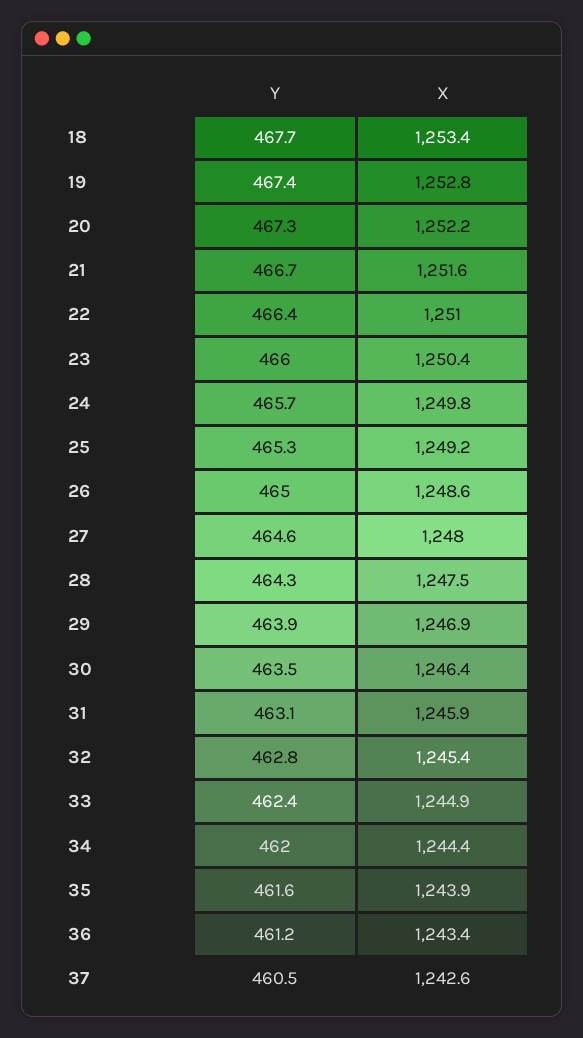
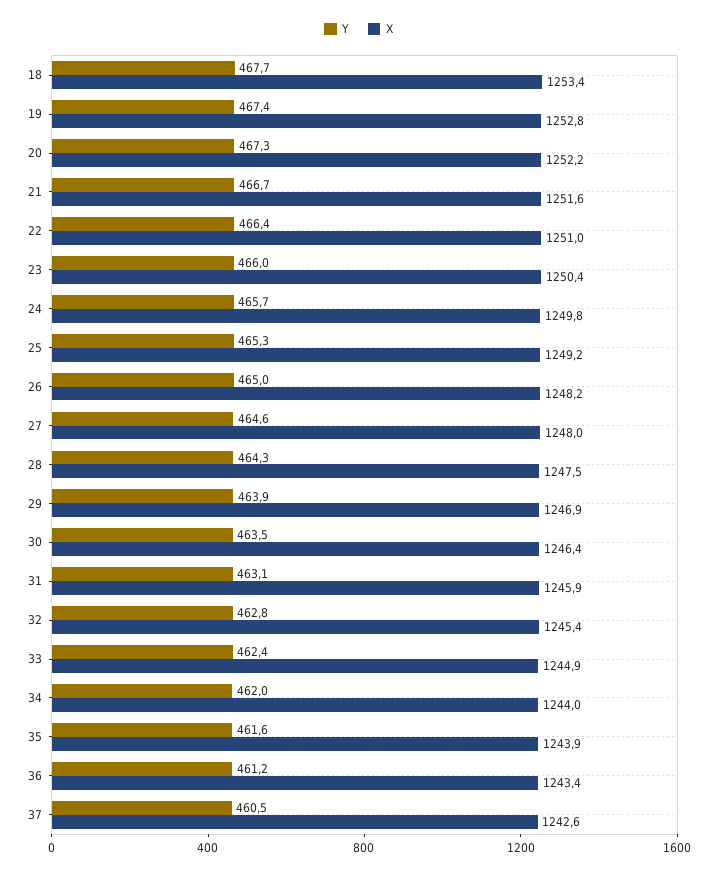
  {
    "Y": {
      "18": 467.7,
      "19": 467.4,
      "20": 467.3,
      "21": 466.7,
      "22": 466.4,
      "23": 466,
      "24": 465.7,
      "25": 465.3,
      "26": 465,
      "27": 464.6,
      "28": 464.3,
      "29": 463.9,
      "30": 463.5,
      "31": 463.1,
      "32": 462.8,
      "33": 462.4,
      "34": 462,
      "35": 461.6,
      "36": 461.2,
      "37": 460.5
    },
    "X": {
      "18": 1253.4,
      "19": 1252.8,
      "20": 1252.2,
      "21": 1251.6,
      "22": 1251,
      "23": 1250.4,
      "24": 1249.8,
      "25": 1249.2,
-     "26": 1248.6,
+     "26": 1248.2,
      "27": 1248,
      "28": 1247.5,
      "29": 1246.9,
      "30": 1246.4,
      "31": 1245.9,
      "32": 1245.4,
      "33": 1244.9,
-     "34": 1244.4,
+     "34": 1244,
      "35": 1243.9,
      "36": 1243.4,
      "37": 1242.6
    }
  }

